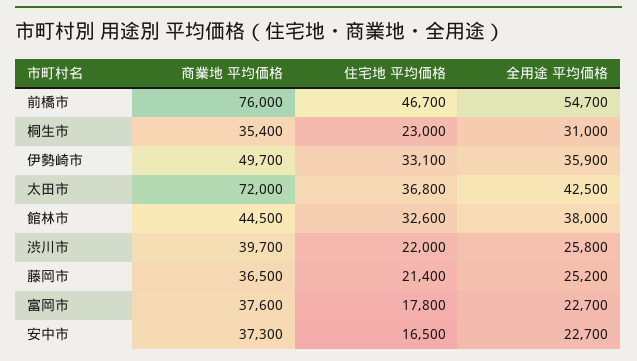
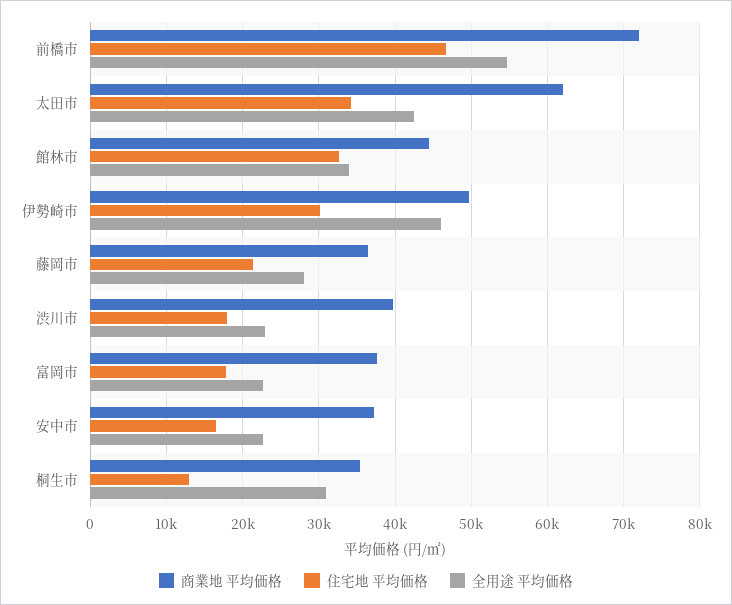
  {
    "商業地 平均価格": {
-     "前橋市": 76000,
+     "前橋市": 72000,
      "桐生市": 35400,
      "伊勢崎市": 49700,
-     "太田市": 72000,
+     "太田市": 62000,
      "館林市": 44500,
      "渋川市": 39700,
      "藤岡市": 36500,
      "富岡市": 37600,
      "安中市": 37300
    },
    "住宅地 平均価格": {
      "前橋市": 46700,
-     "桐生市": 23000,
+     "桐生市": 13000,
-     "伊勢崎市": 33100,
+     "伊勢崎市": 30000,
-     "太田市": 36800,
+     "太田市": 34000,
      "館林市": 32600,
-     "渋川市": 22000,
+     "渋川市": 18000,
      "藤岡市": 21400,
      "富岡市": 17800,
      "安中市": 16500
    },
    "全用途 平均価格": {
      "前橋市": 54700,
      "桐生市": 31000,
-     "伊勢崎市": 35900,
+     "伊勢崎市": 46000,
      "太田市": 42500,
-     "館林市": 38000,
+     "館林市": 34000,
-     "渋川市": 25800,
+     "渋川市": 23000,
-     "藤岡市": 25200,
+     "藤岡市": 28000,
      "富岡市": 22700,
      "安中市": 22700
    }
  }

